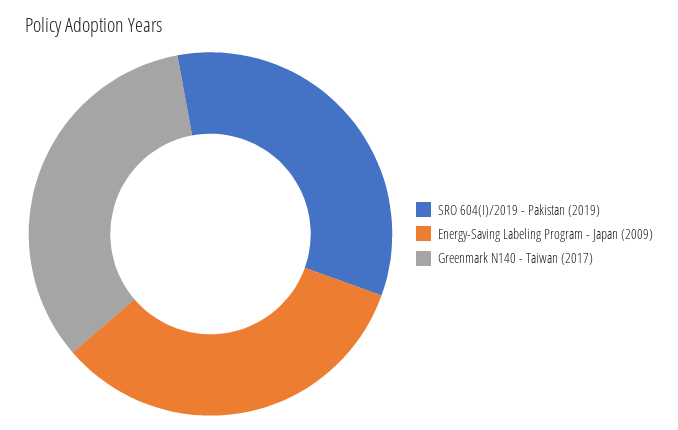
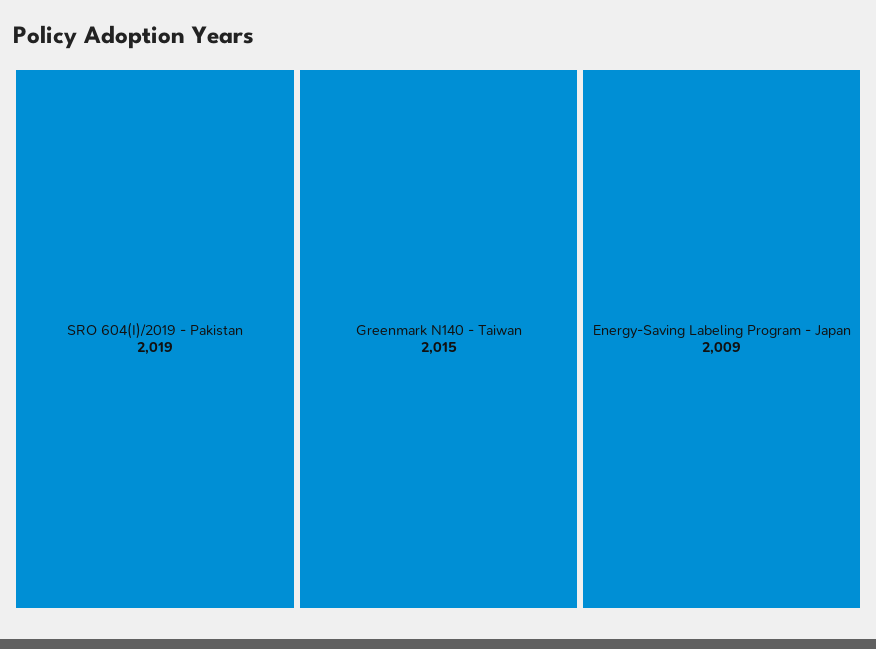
  {
    "SRO 604(I)/2019 - Pakistan": 2019,
    "Energy-Saving Labeling Program - Japan": 2009,
-   "Greenmark N140 - Taiwan": 2017
+   "Greenmark N140 - Taiwan": 2015
  }

